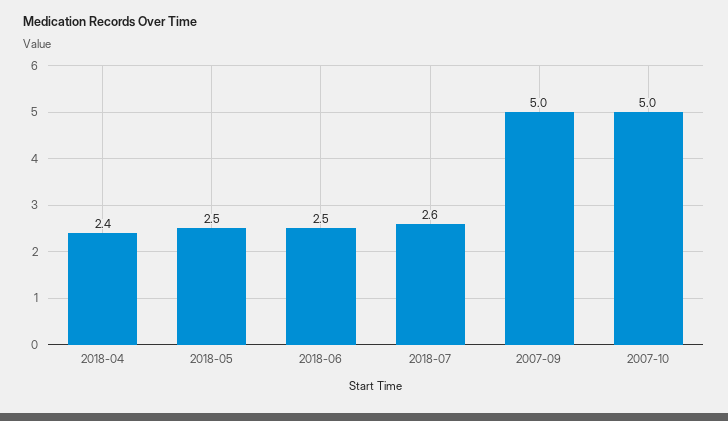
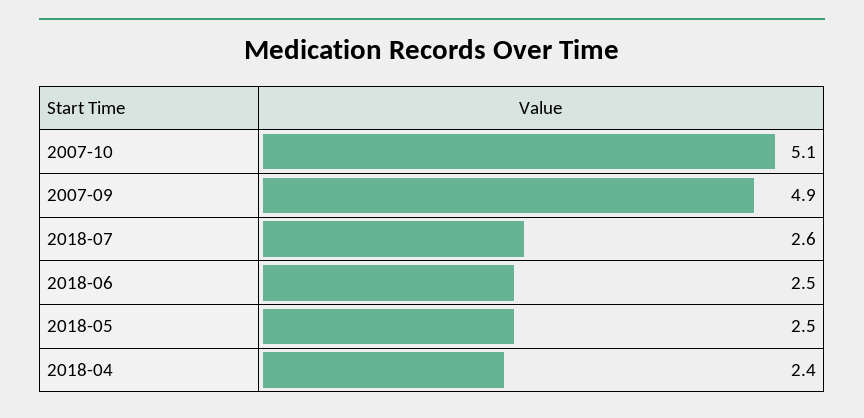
  {
    "2018-04": 2.4,
    "2018-05": 2.5,
    "2018-06": 2.5,
    "2018-07": 2.6,
-   "2007-09": 5,
+   "2007-09": 4.9,
-   "2007-10": 5
+   "2007-10": 5.1
  }

